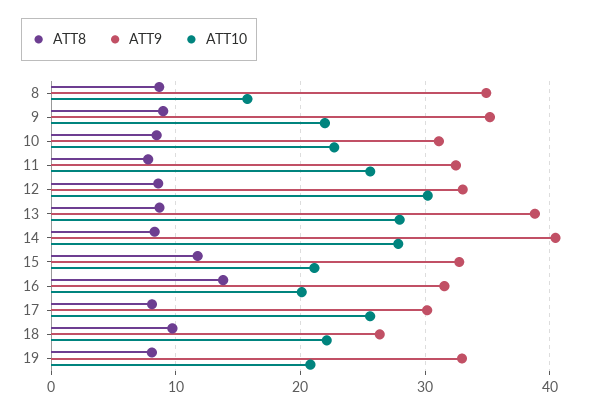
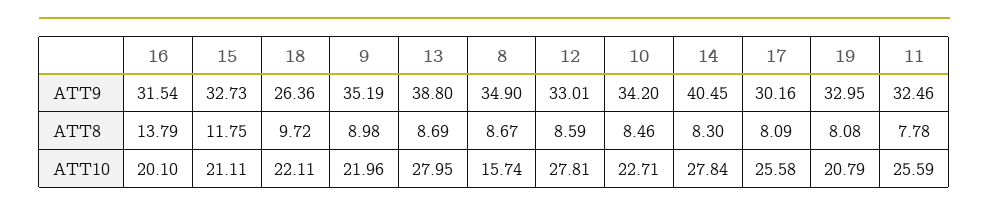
  {
    "ATT8": {
      "8": 8.67,
      "9": 8.98,
      "10": 8.46,
      "11": 7.78,
      "12": 8.59,
      "13": 8.69,
      "14": 8.3,
      "15": 11.75,
      "16": 13.79,
      "17": 8.09,
      "18": 9.72,
      "19": 8.08
    },
    "ATT9": {
      "8": 34.9,
      "9": 35.19,
-     "10": 31,
+     "10": 34.2,
      "11": 32.46,
      "12": 33.01,
      "13": 38.8,
      "14": 40.45,
      "15": 32.73,
      "16": 31.54,
      "17": 30.16,
      "18": 26.36,
      "19": 32.95
    },
    "ATT10": {
      "8": 15.74,
      "9": 21.96,
      "10": 22.71,
      "11": 25.59,
-     "12": 30,
+     "12": 27.81,
      "13": 27.95,
      "14": 27.84,
      "15": 21.11,
      "16": 20.1,
      "17": 25.58,
      "18": 22.11,
      "19": 20.79
    }
  }

